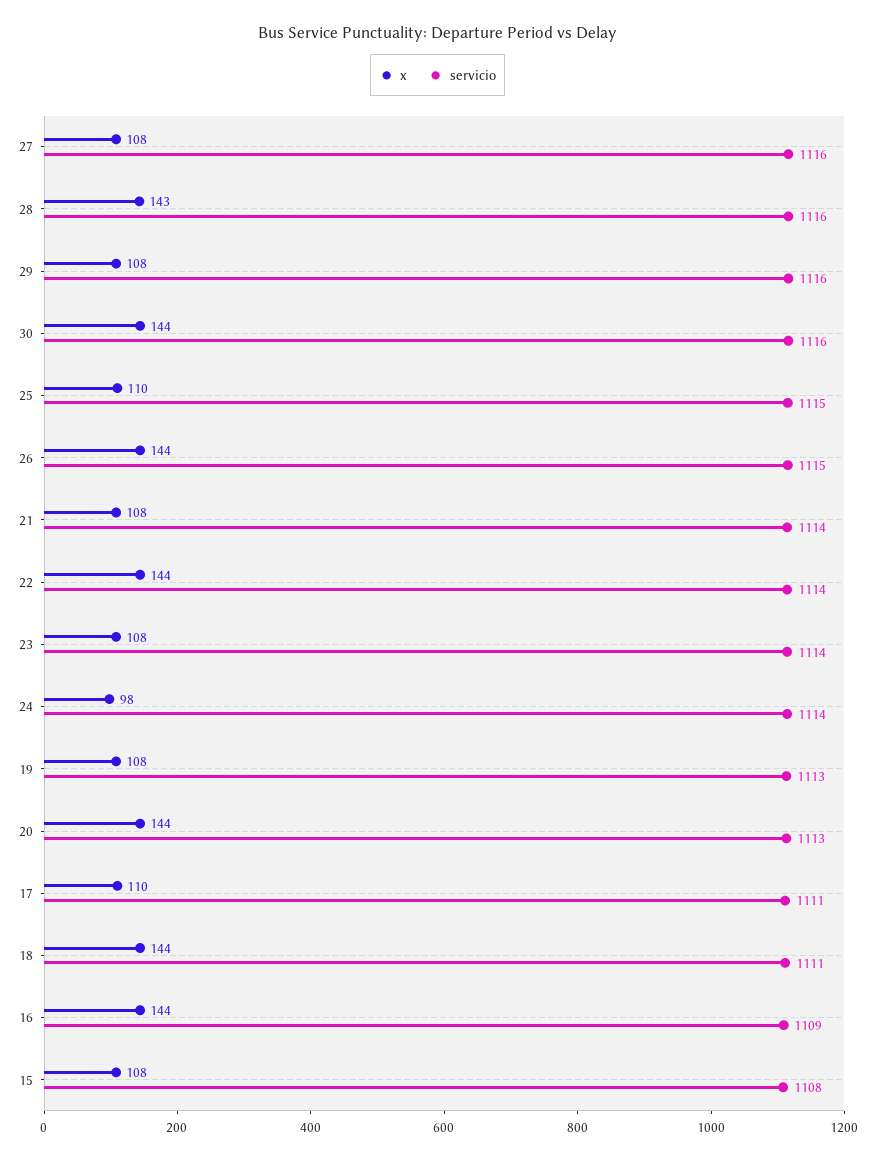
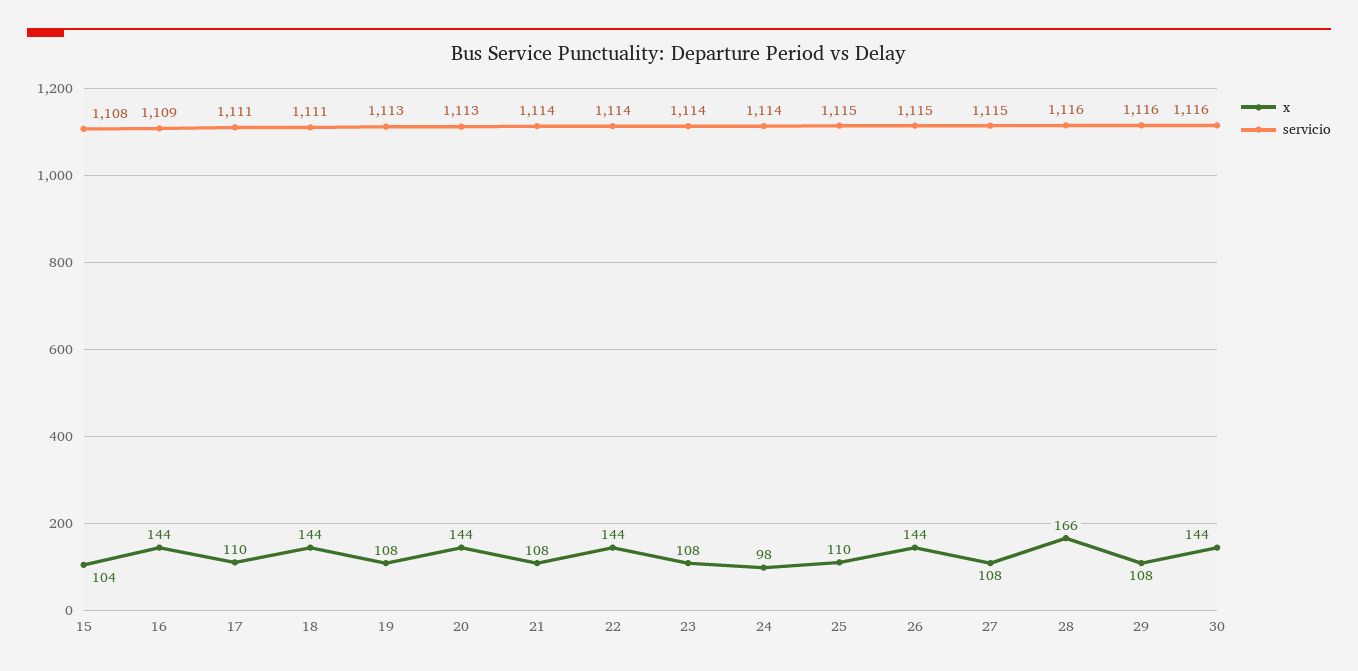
  {
    "x": {
      "27": 108,
-     "28": 143,
+     "28": 166,
      "29": 108,
      "30": 144,
      "25": 110,
      "26": 144,
      "21": 108,
      "22": 144,
      "23": 108,
      "24": 98,
      "19": 108,
      "20": 144,
      "17": 110,
      "18": 144,
      "16": 144,
-     "15": 108
+     "15": 104
    },
    "servicio": {
-     "27": 1116,
+     "27": 1115,
      "28": 1116,
      "29": 1116,
      "30": 1116,
      "25": 1115,
      "26": 1115,
      "21": 1114,
      "22": 1114,
      "23": 1114,
      "24": 1114,
      "19": 1113,
      "20": 1113,
      "17": 1111,
      "18": 1111,
      "16": 1109,
      "15": 1108
    }
  }

